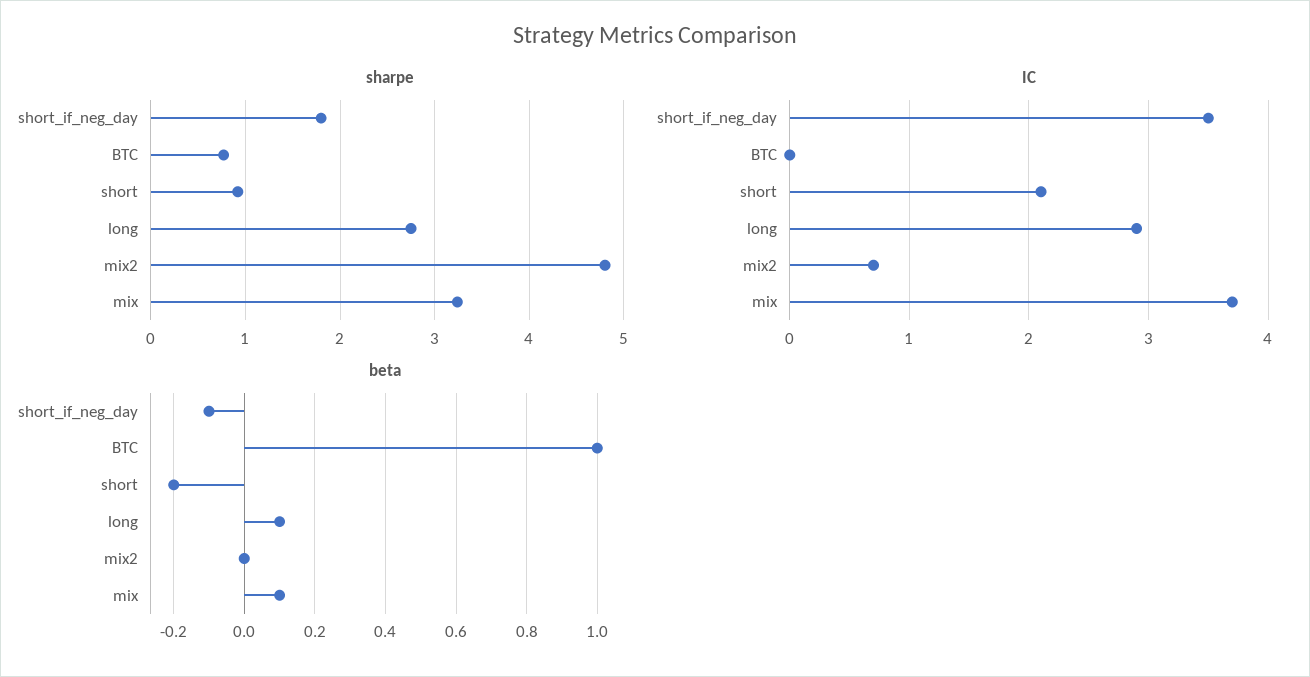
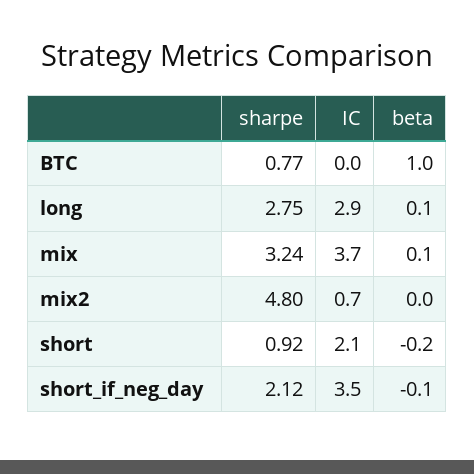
  {
    "sharpe": {
-     "short_if_neg_day": 1.8,
+     "short_if_neg_day": 2.12,
      "BTC": 0.77,
      "short": 0.92,
      "long": 2.75,
      "mix2": 4.8,
      "mix": 3.24
    },
    "IC": {
      "short_if_neg_day": 3.5,
      "BTC": 0,
      "short": 2.1,
      "long": 2.9,
      "mix2": 0.7,
      "mix": 3.7
    },
    "beta": {
      "short_if_neg_day": -0.1,
      "BTC": 1,
      "short": -0.2,
      "long": 0.1,
      "mix2": 0,
      "mix": 0.1
    }
  }

